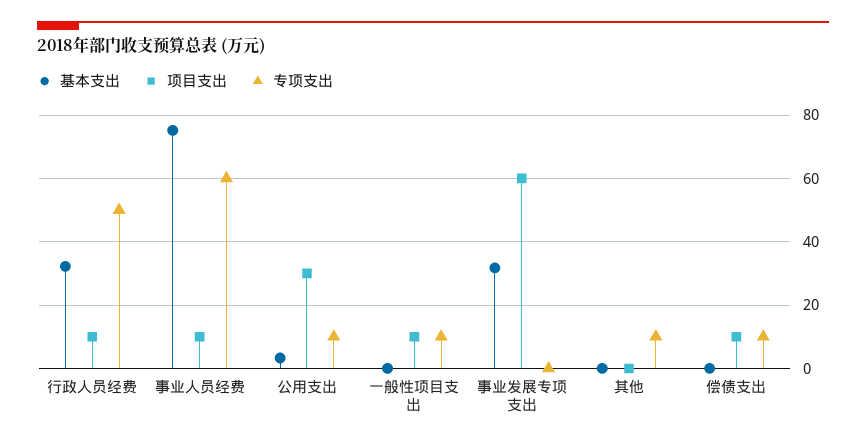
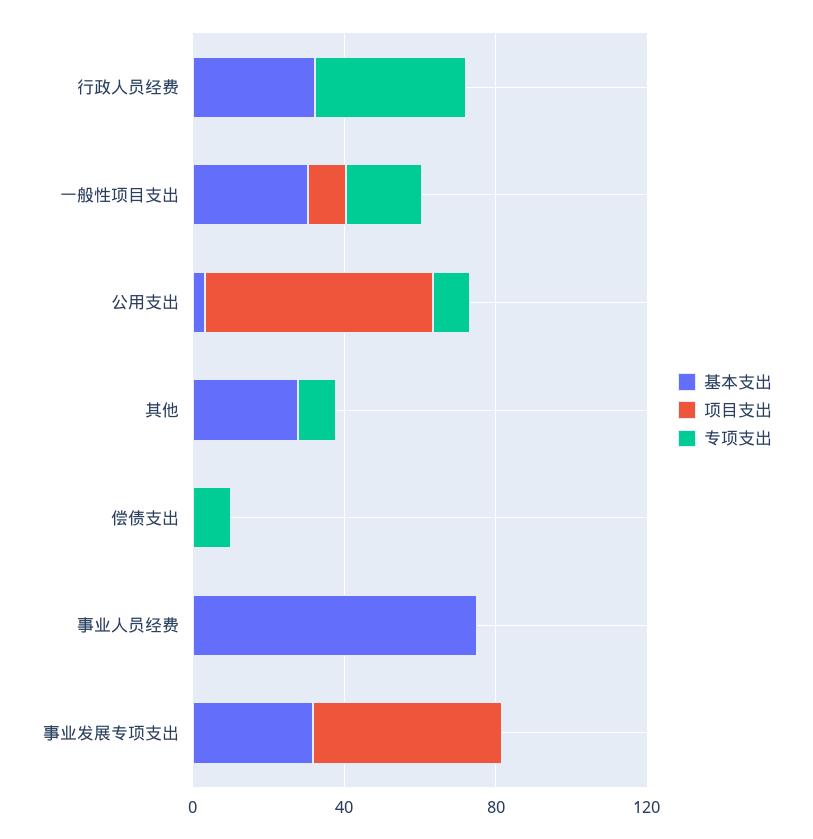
  {
    "基本支出": {
      "行政人员经费": 32,
      "事业人员经费": 76,
      "公用支出": 4,
-     "一般性项目支出": 0,
+     "一般性项目支出": 30,
      "事业发展专项支出": 32,
-     "其他": 0,
+     "其他": 30,
      "偿债支出": 0
    },
    "项目支出": {
-     "行政人员经费": 10,
+     "行政人员经费": 0,
-     "事业人员经费": 10,
+     "事业人员经费": 0,
-     "公用支出": 30,
+     "公用支出": 60,
      "一般性项目支出": 10,
-     "事业发展专项支出": 60,
+     "事业发展专项支出": 50,
      "其他": 0,
-     "偿债支出": 10
+     "偿债支出": 0
    },
    "专项支出": {
-     "行政人员经费": 50,
+     "行政人员经费": 40,
-     "事业人员经费": 60,
+     "事业人员经费": 0,
      "公用支出": 10,
-     "一般性项目支出": 10,
+     "一般性项目支出": 20,
      "事业发展专项支出": 0,
      "其他": 10,
      "偿债支出": 10
    }
  }

